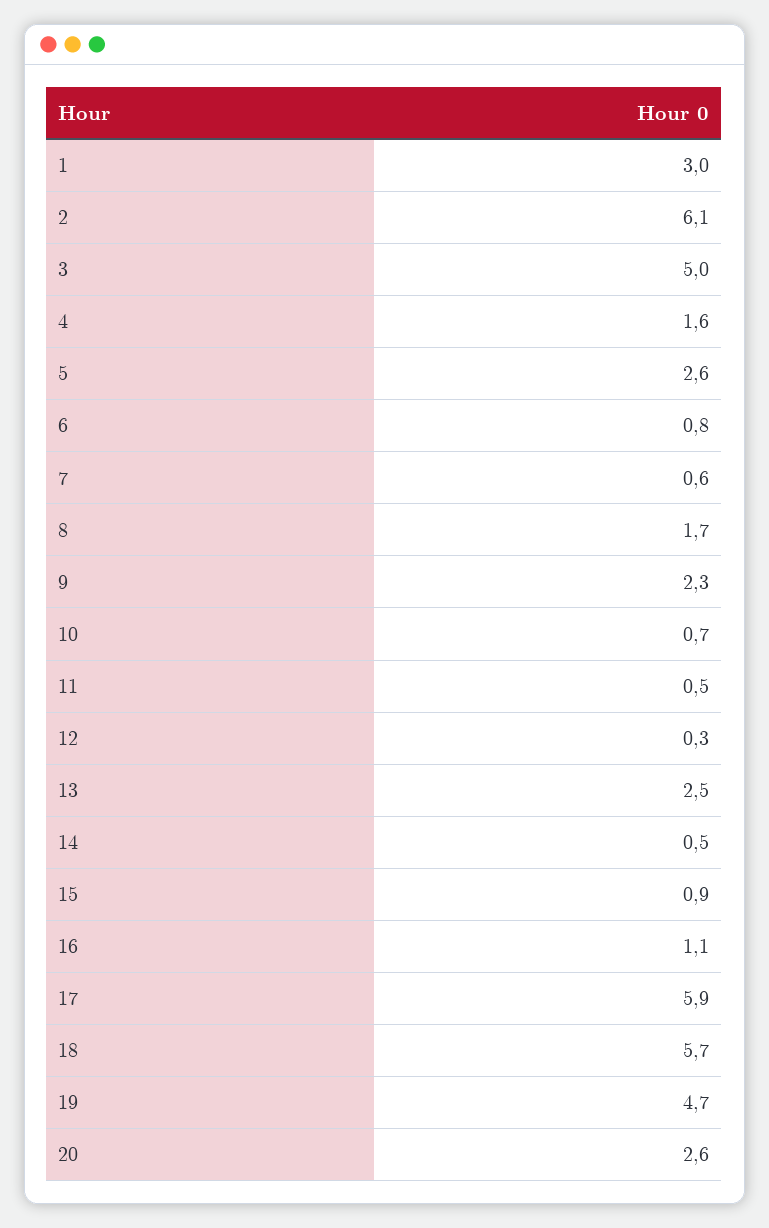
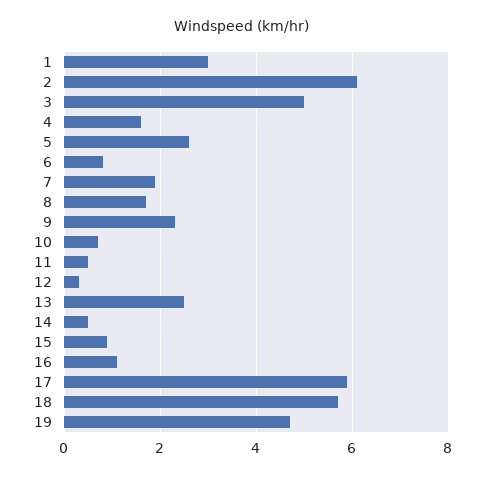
  {
    "1": 3,
    "2": 6.1,
    "3": 5,
    "4": 1.6,
    "5": 2.6,
    "6": 0.8,
-   "7": 0.6,
+   "7": 2,
    "8": 1.7,
    "9": 2.3,
    "10": 0.7,
    "11": 0.5,
    "12": 0.3,
    "13": 2.5,
    "14": 0.5,
    "15": 0.9,
    "16": 1.1,
    "17": 5.9,
    "18": 5.7,
-   "19": 4.7,
+   "19": 4.7
-   "20": 2.6
  }

